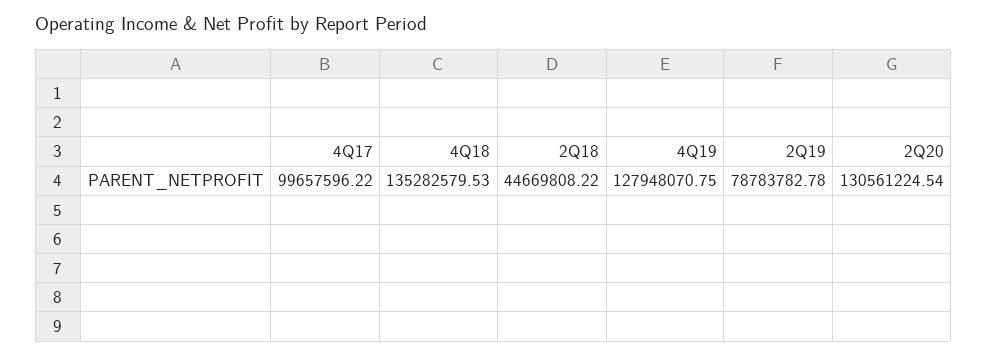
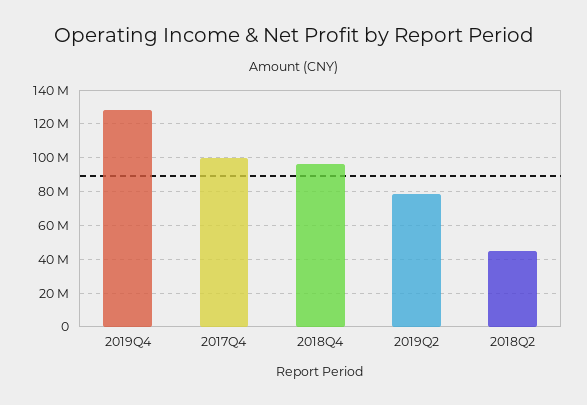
  {
    "4Q17": 99657596.22,
-   "4Q18": 135282579.53,
+   "4Q18": 95000000,
    "2Q18": 44669808.22,
    "4Q19": 127948070.75,
-   "2Q19": 78783782.78,
+   "2Q19": 78783782.78
-   "2Q20": 130561224.54
  }

